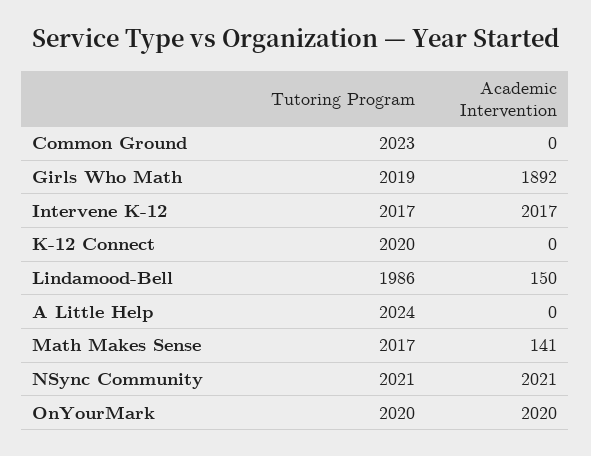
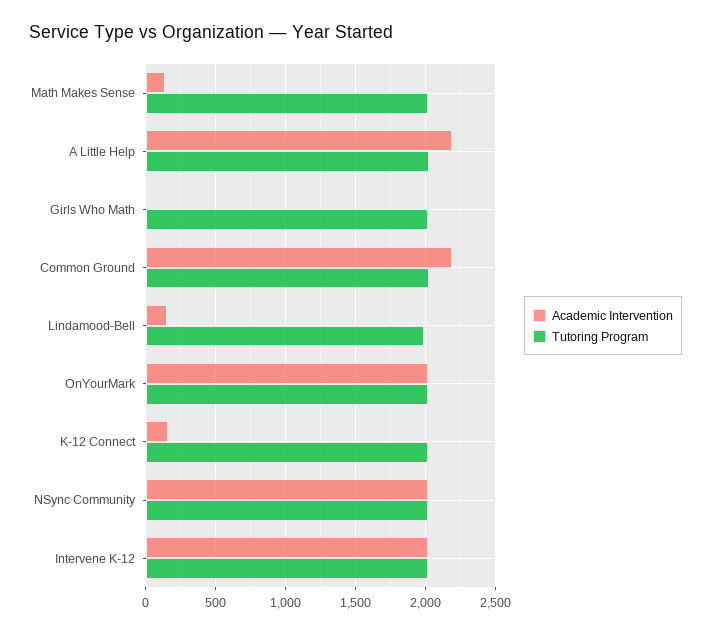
  {
    "Tutoring Program": {
      "Common Ground": 2023,
      "Girls Who Math": 2019,
      "Intervene K-12": 2017,
      "K-12 Connect": 2020,
      "Lindamood-Bell": 1986,
      "A Little Help": 2024,
      "Math Makes Sense": 2017,
      "NSync Community": 2021,
      "OnYourMark": 2020
    },
    "Academic Intervention": {
-     "Common Ground": 0,
+     "Common Ground": 2200,
-     "Girls Who Math": 1892,
+     "Girls Who Math": 0,
      "Intervene K-12": 2017,
-     "K-12 Connect": 0,
+     "K-12 Connect": 150,
      "Lindamood-Bell": 150,
-     "A Little Help": 0,
+     "A Little Help": 2200,
      "Math Makes Sense": 141,
      "NSync Community": 2021,
      "OnYourMark": 2020
    }
  }

